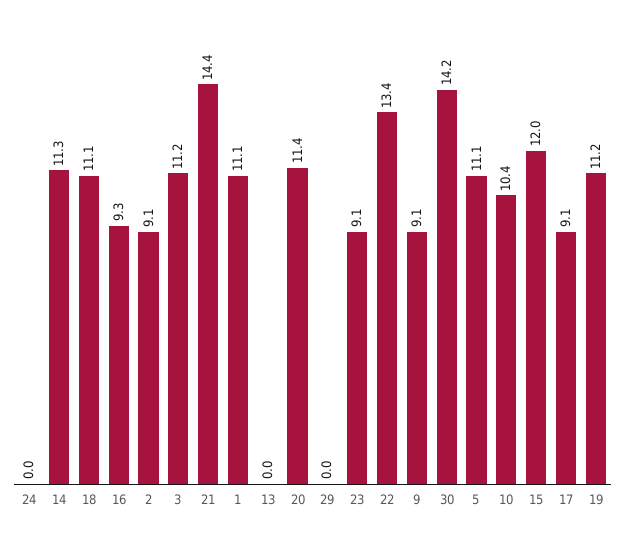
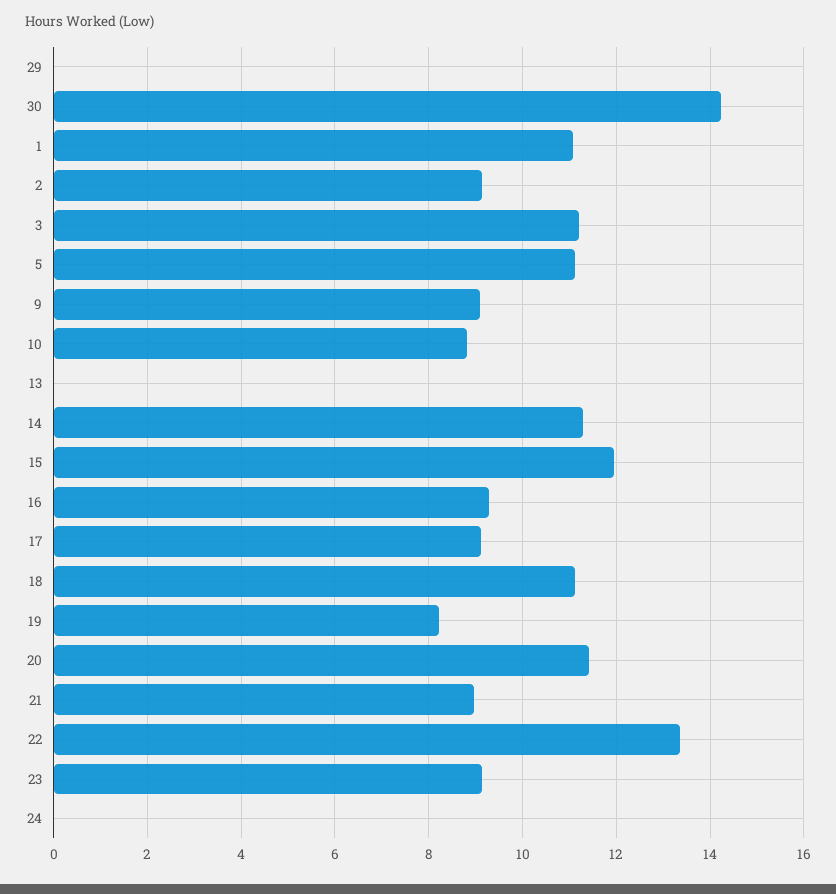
  {
    "24": 0,
    "14": 11.3,
    "18": 11.1,
    "16": 9.3,
    "2": 9.1,
    "3": 11.2,
-   "21": 14.4,
+   "21": 9,
    "1": 11.1,
    "13": 0,
    "20": 11.4,
    "29": 0,
    "23": 9.1,
    "22": 13.4,
    "9": 9.1,
    "30": 14.2,
    "5": 11.1,
-   "10": 10.4,
+   "10": 8.8,
    "15": 12,
    "17": 9.1,
-   "19": 11.2
+   "19": 8.2
  }

